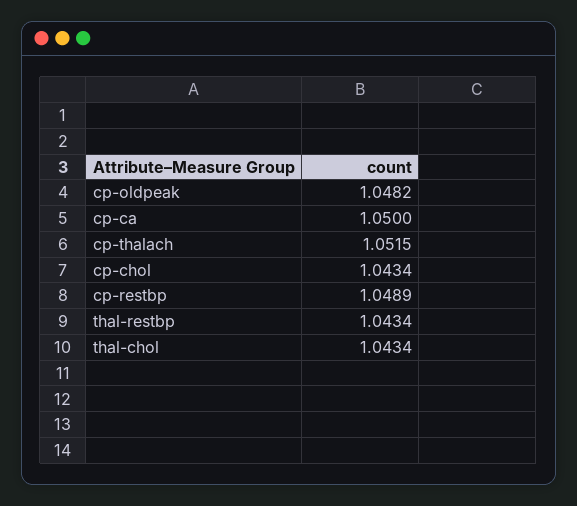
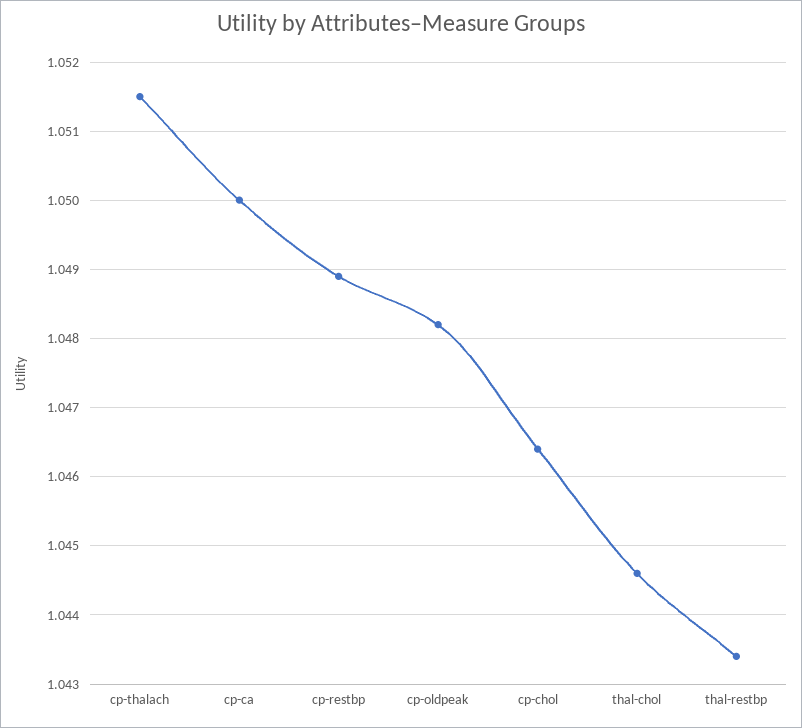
  {
    "cp-oldpeak": 1.0482,
    "cp-ca": 1.05,
    "cp-thalach": 1.0515,
-   "cp-chol": 1.0434,
+   "cp-chol": 1.0464,
    "cp-restbp": 1.0489,
    "thal-restbp": 1.0434,
-   "thal-chol": 1.0434
+   "thal-chol": 1.0446
  }

